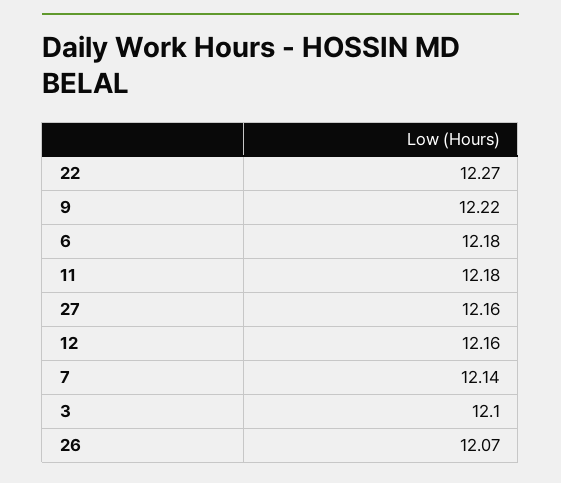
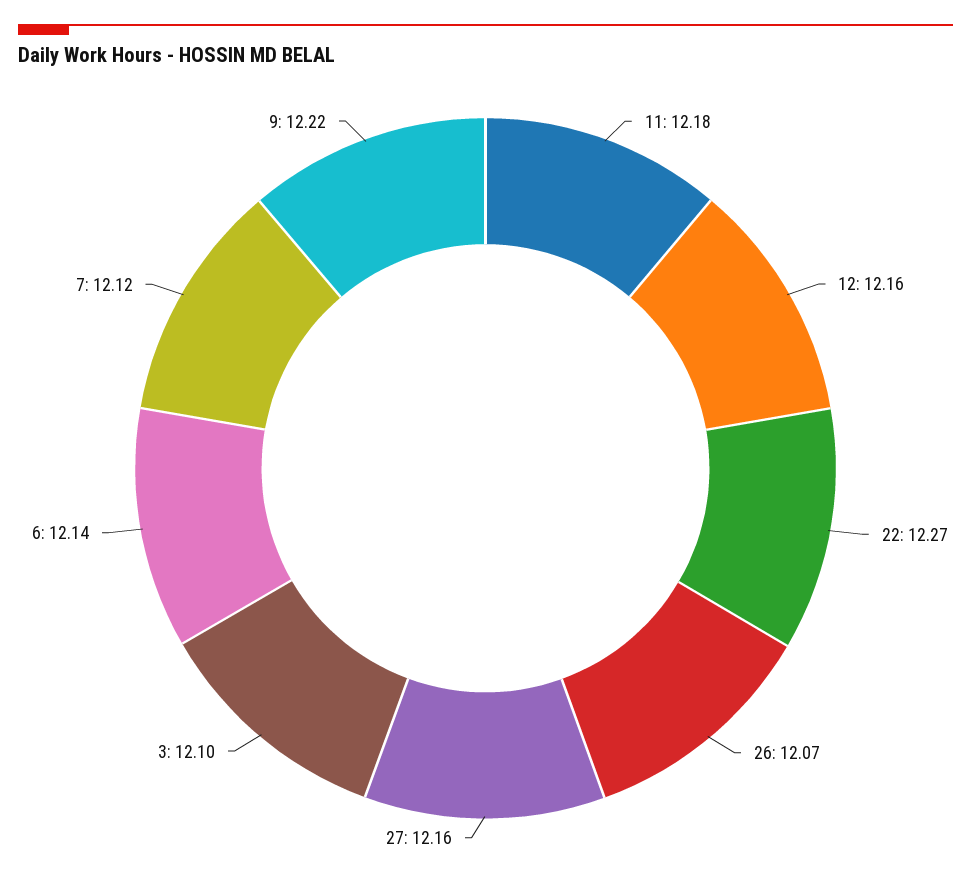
  {
    "22": 12.27,
    "9": 12.22,
-   "6": 12.18,
+   "6": 12.14,
    "11": 12.18,
    "27": 12.16,
    "12": 12.16,
-   "7": 12.14,
+   "7": 12.12,
    "3": 12.1,
    "26": 12.07
  }

